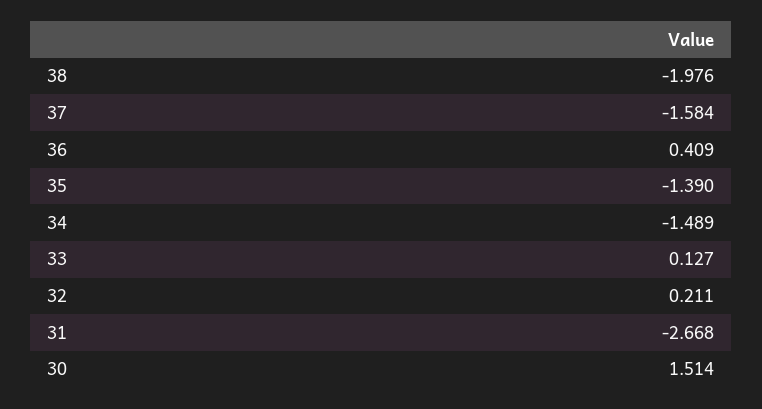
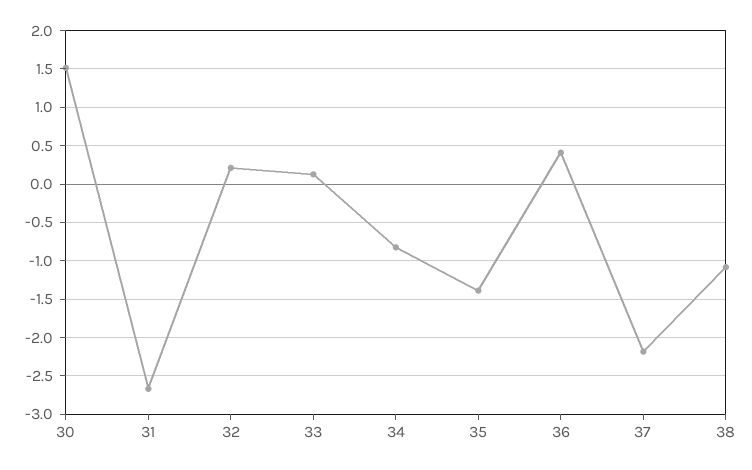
  {
-   "38": -1.976,
+   "38": -1.1,
-   "37": -1.584,
+   "37": -2.2,
    "36": 0.409,
    "35": -1.39,
-   "34": -1.489,
+   "34": -0.8,
    "33": 0.127,
    "32": 0.211,
    "31": -2.668,
    "30": 1.514
  }

